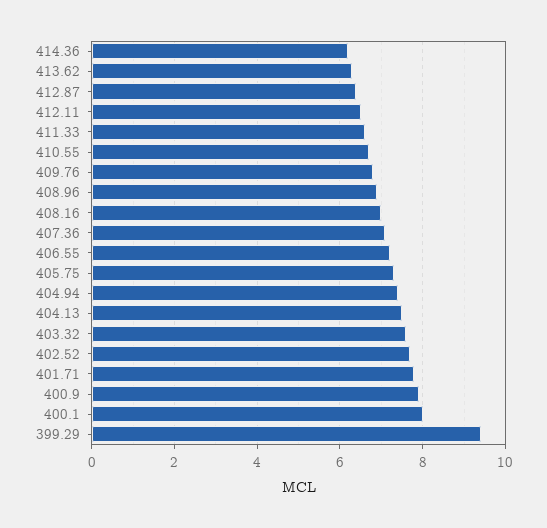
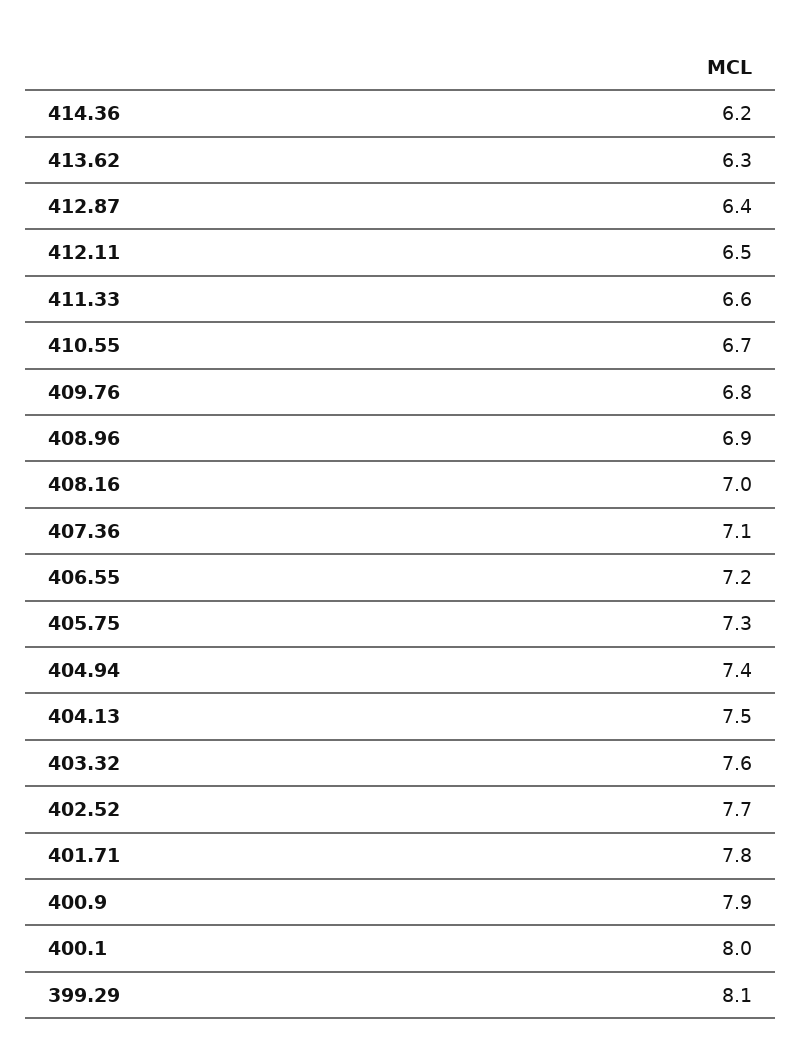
  {
    "414.36": 6.2,
    "413.62": 6.3,
    "412.87": 6.4,
    "412.11": 6.5,
    "411.33": 6.6,
    "410.55": 6.7,
    "409.76": 6.8,
    "408.96": 6.9,
    "408.16": 7,
    "407.36": 7.1,
    "406.55": 7.2,
    "405.75": 7.3,
    "404.94": 7.4,
    "404.13": 7.5,
    "403.32": 7.6,
    "402.52": 7.7,
    "401.71": 7.8,
    "400.9": 7.9,
    "400.1": 8,
-   "399.29": 9.5
+   "399.29": 8.1
  }

